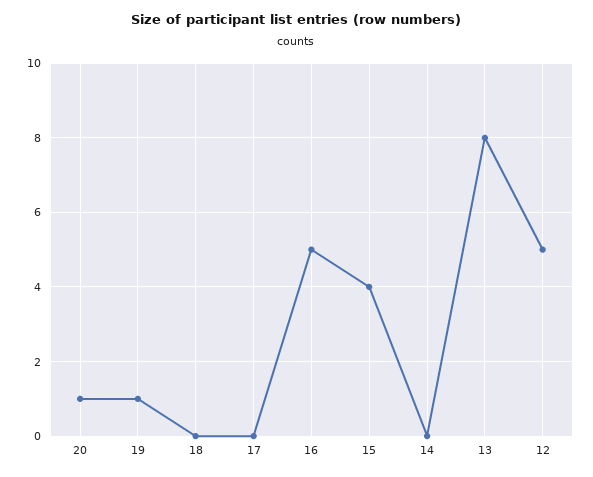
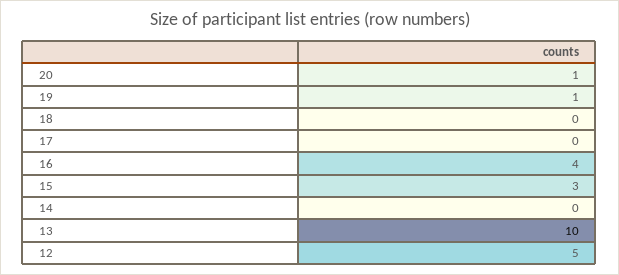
  {
    "20": 1,
    "19": 1,
    "18": 0,
    "17": 0,
-   "16": 5,
+   "16": 4,
-   "15": 4,
+   "15": 3,
    "14": 0,
-   "13": 8,
+   "13": 10,
    "12": 5
  }

